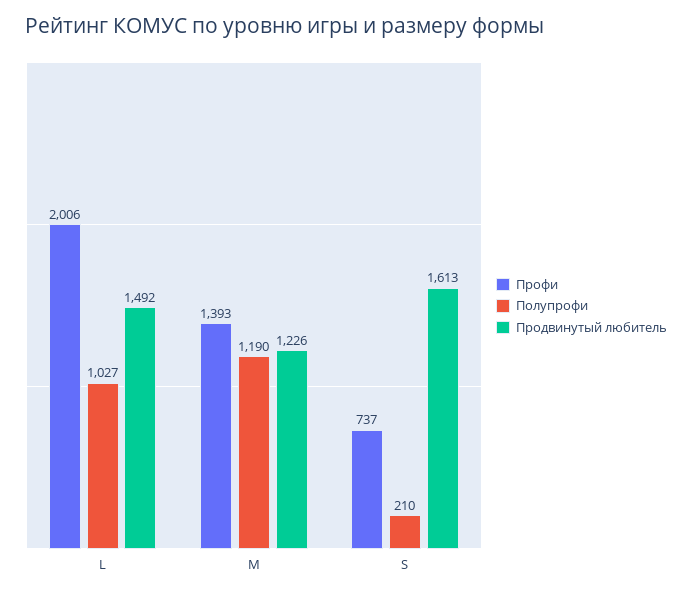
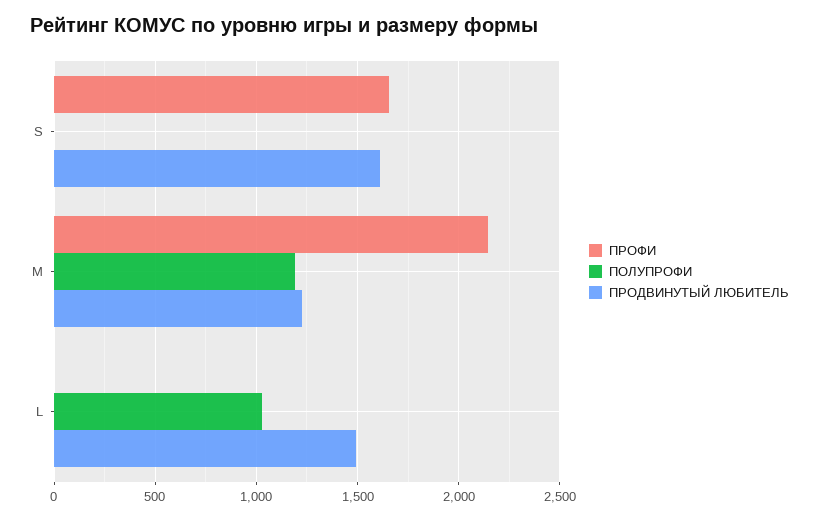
  {
    "Профи": {
-     "L": 2006,
+     "L": 0,
-     "M": 1393,
+     "M": 2150,
-     "S": 737
+     "S": 1650
    },
    "Полупрофи": {
      "L": 1027,
      "M": 1190,
-     "S": 210
+     "S": 0
    },
    "Продвинутый любитель": {
      "L": 1492,
      "M": 1226,
      "S": 1613
    }
  }

